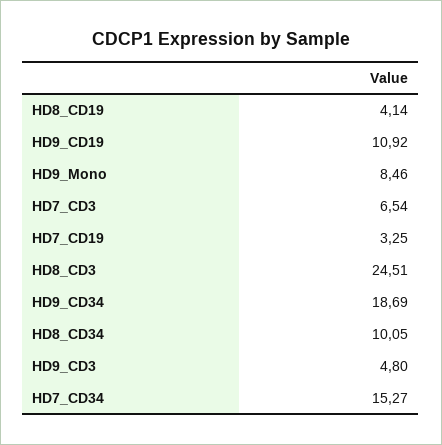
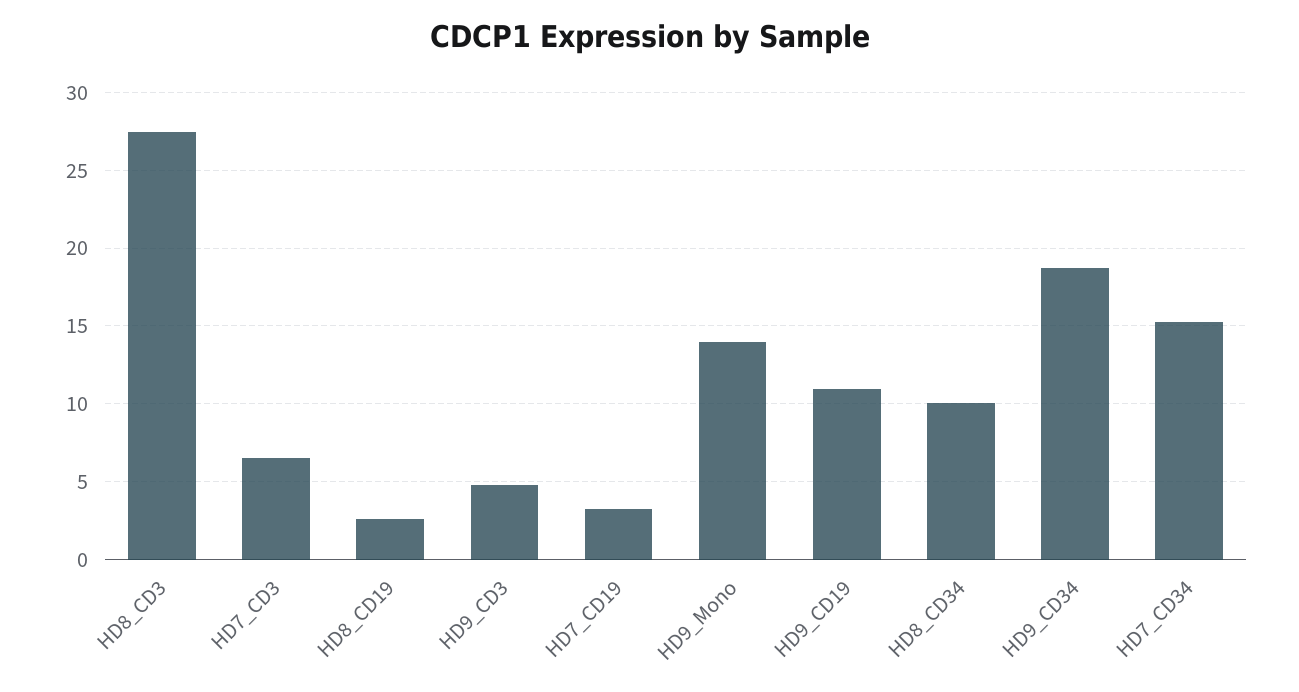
  {
-   "HD8_CD19": 4.14,
+   "HD8_CD19": 2.5,
    "HD9_CD19": 10.92,
-   "HD9_Mono": 8.46,
+   "HD9_Mono": 14,
    "HD7_CD3": 6.54,
    "HD7_CD19": 3.25,
-   "HD8_CD3": 24.51,
+   "HD8_CD3": 27.5,
    "HD9_CD34": 18.69,
    "HD8_CD34": 10.05,
    "HD9_CD3": 4.8,
    "HD7_CD34": 15.27
  }

